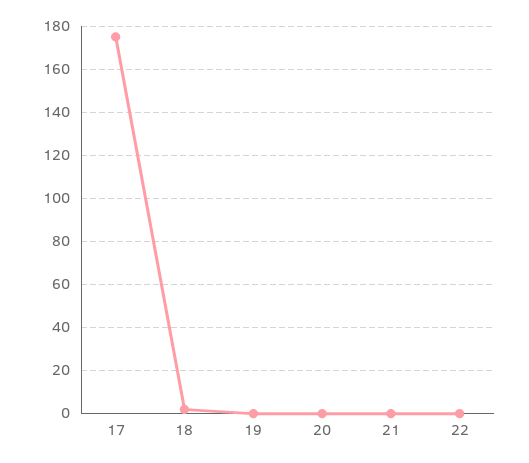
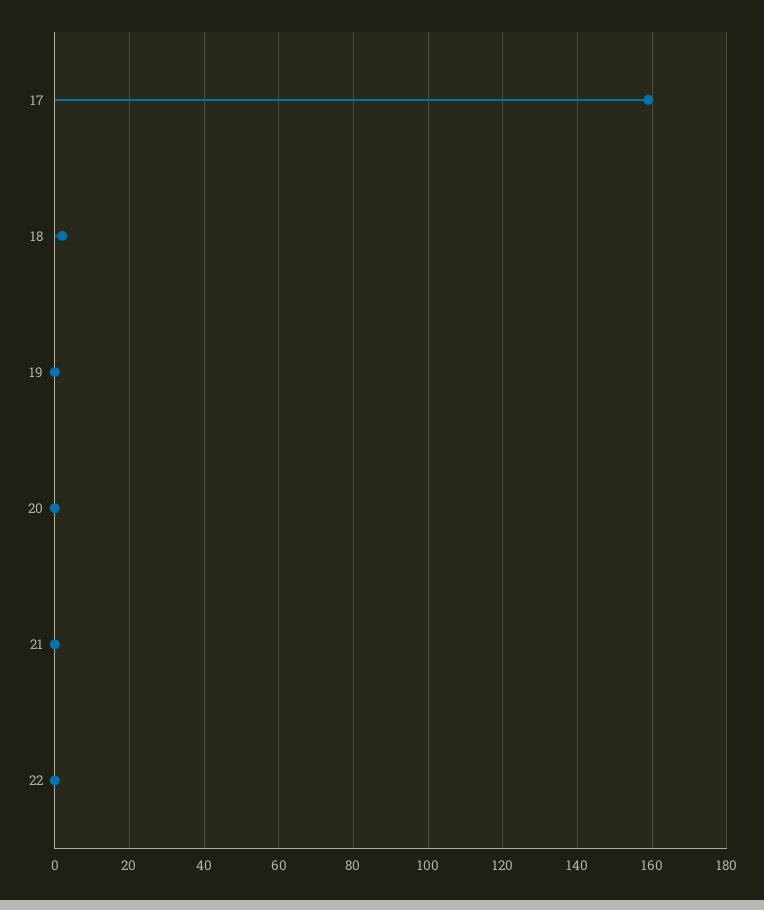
  {
-   "17": 175,
+   "17": 160,
    "18": 0,
    "19": 0,
    "20": 0,
    "21": 0,
    "22": 0
  }

